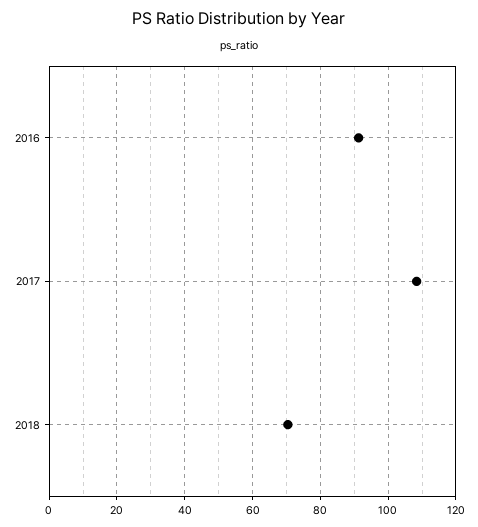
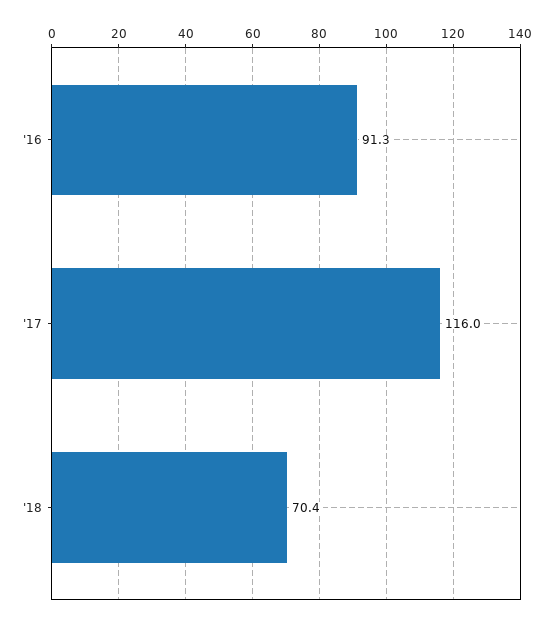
  {
    "2016": 91.3,
-   "2017": 108,
+   "2017": 116,
    "2018": 70.4
  }

